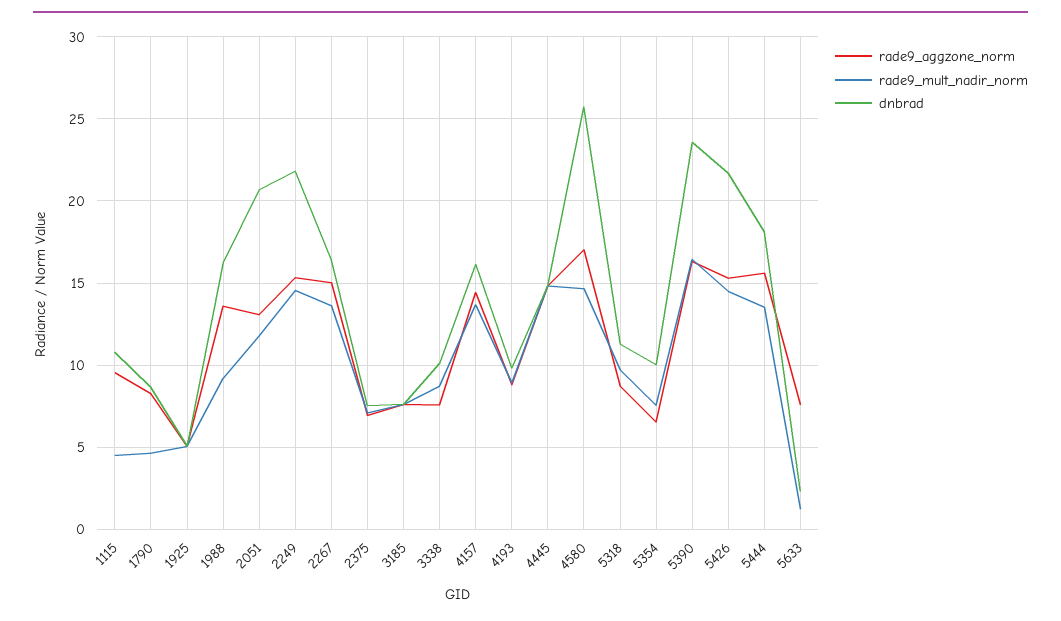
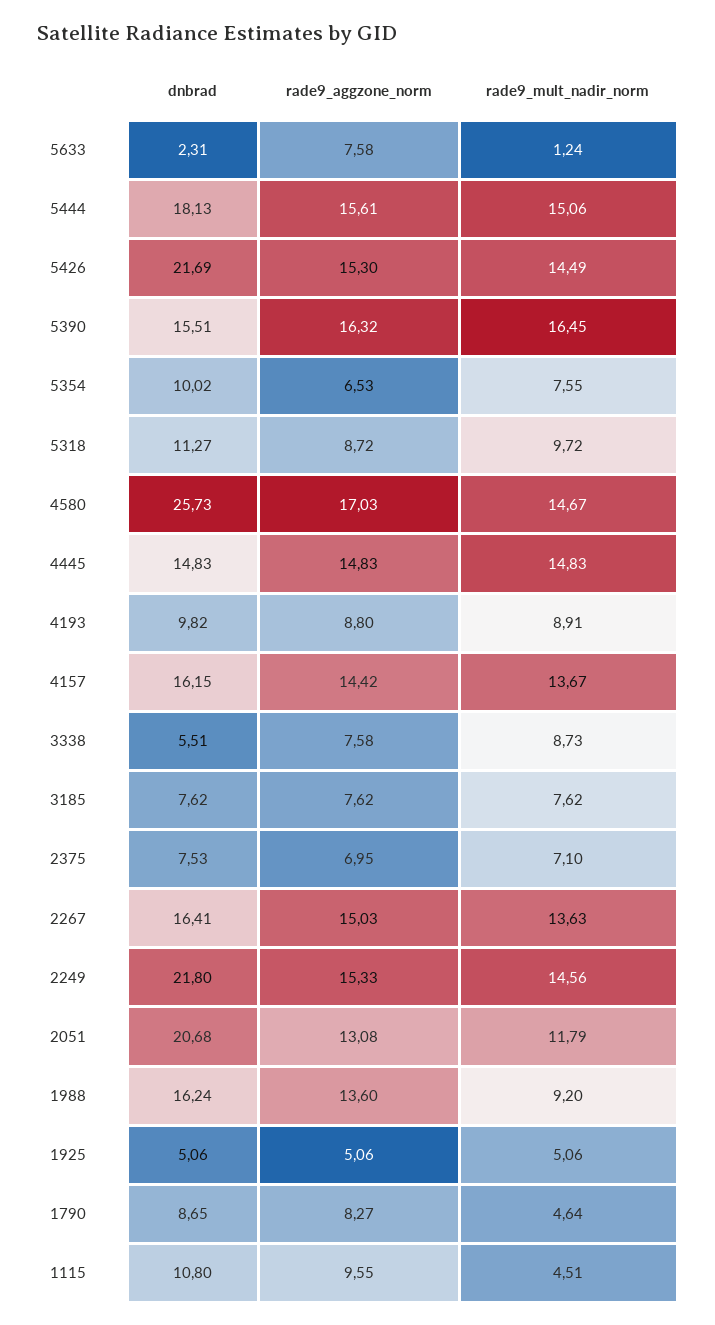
  {
    "rade9_aggzone_norm": {
      "1115": 9.55,
      "1790": 8.27,
      "1925": 5.06,
      "1988": 13.6,
      "2051": 13.08,
      "2249": 15.33,
      "2267": 15.03,
      "2375": 6.95,
      "3185": 7.62,
      "3338": 7.58,
      "4157": 14.42,
      "4193": 8.8,
      "4445": 14.83,
      "4580": 17.03,
      "5318": 8.72,
      "5354": 6.53,
      "5390": 16.32,
      "5426": 15.3,
      "5444": 15.61,
      "5633": 7.58
    },
    "rade9_mult_nadir_norm": {
      "1115": 4.51,
      "1790": 4.64,
      "1925": 5.06,
      "1988": 9.2,
      "2051": 11.79,
      "2249": 14.56,
      "2267": 13.63,
      "2375": 7.1,
      "3185": 7.62,
      "3338": 8.73,
      "4157": 13.67,
      "4193": 8.91,
      "4445": 14.83,
      "4580": 14.67,
      "5318": 9.72,
      "5354": 7.55,
      "5390": 16.45,
      "5426": 14.49,
-     "5444": 13.5,
+     "5444": 15.06,
      "5633": 1.24
    },
    "dnbrad": {
      "1115": 10.8,
      "1790": 8.65,
      "1925": 5.06,
      "1988": 16.24,
      "2051": 20.68,
      "2249": 21.8,
      "2267": 16.41,
      "2375": 7.53,
      "3185": 7.62,
-     "3338": 10,
+     "3338": 5.51,
      "4157": 16.15,
      "4193": 9.82,
      "4445": 14.83,
      "4580": 25.73,
      "5318": 11.27,
      "5354": 10.02,
-     "5390": 23.5,
+     "5390": 15.51,
      "5426": 21.69,
      "5444": 18.13,
      "5633": 2.31
    }
  }

